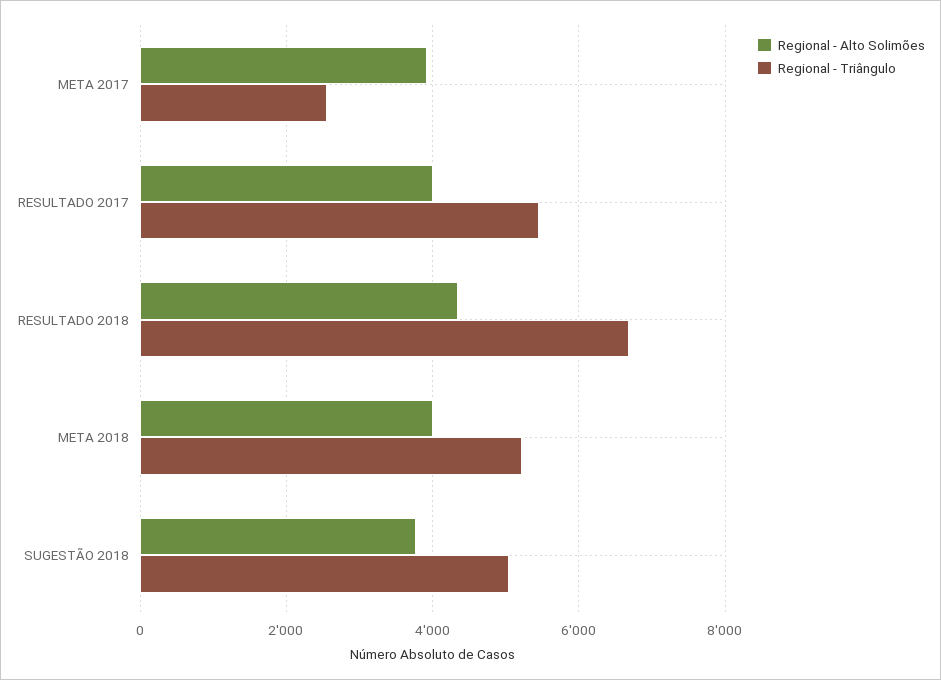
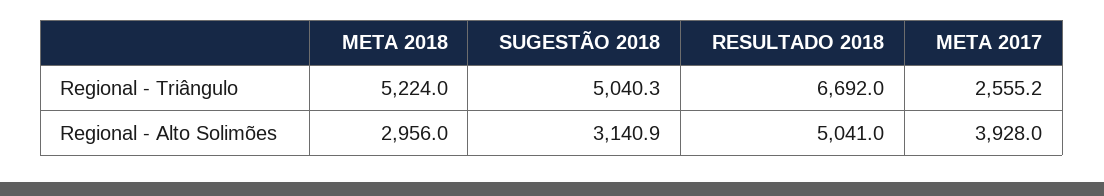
  {
    "Regional - Alto Solimões": {
      "META 2017": 3928,
-     "RESULTADO 2017": 4000,
-     "RESULTADO 2018": 4400,
+     "RESULTADO 2018": 5041,
-     "META 2018": 4000,
+     "META 2018": 2956,
-     "SUGESTÃO 2018": 3800
+     "SUGESTÃO 2018": 3140.9
    },
    "Regional - Triângulo": {
      "META 2017": 2555.2,
-     "RESULTADO 2017": 5400,
      "RESULTADO 2018": 6692,
      "META 2018": 5224,
      "SUGESTÃO 2018": 5040.3
    }
  }

